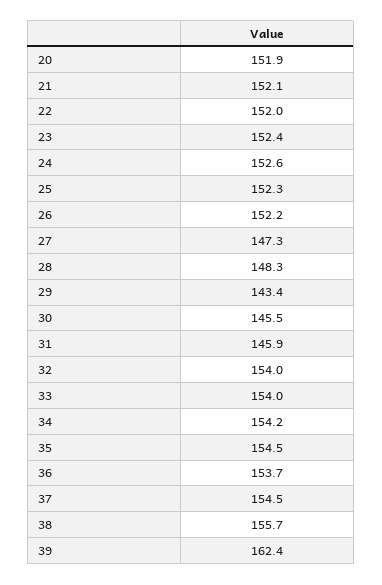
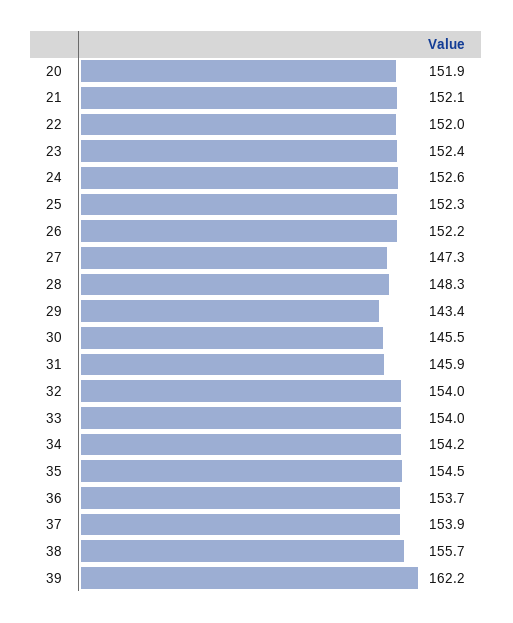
  {
    "20": 151.9,
    "21": 152.1,
    "22": 152,
    "23": 152.4,
    "24": 152.6,
    "25": 152.3,
    "26": 152.2,
    "27": 147.3,
    "28": 148.3,
    "29": 143.4,
    "30": 145.5,
    "31": 145.9,
    "32": 154,
    "33": 154,
    "34": 154.2,
    "35": 154.5,
    "36": 153.7,
-   "37": 154.5,
+   "37": 153.9,
    "38": 155.7,
-   "39": 162.4
+   "39": 162.2
  }

